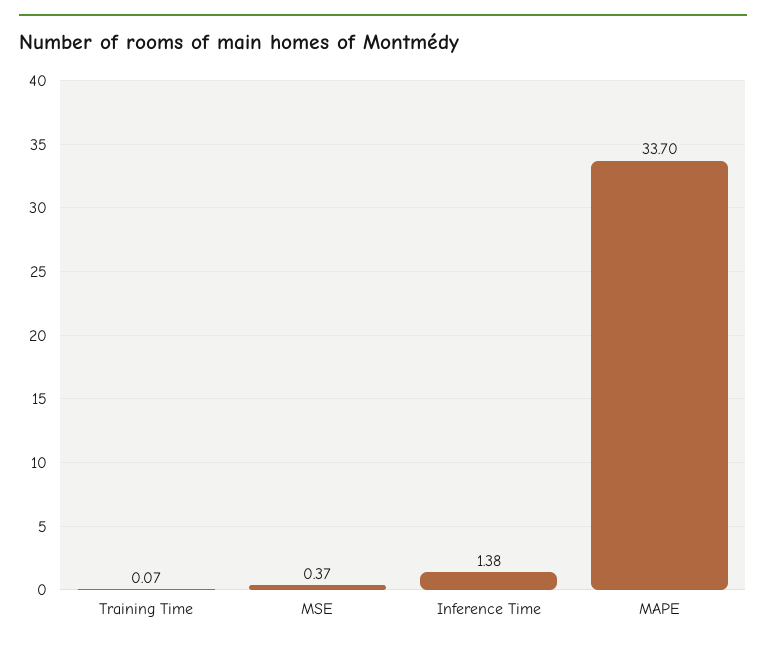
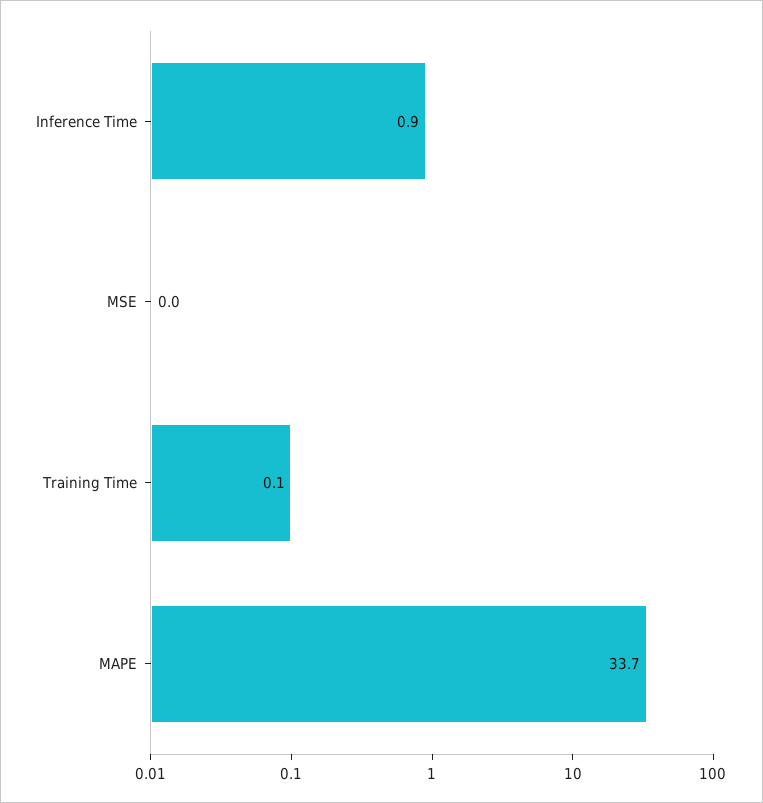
  {
    "Training Time": 0.07,
-   "MSE": 0.37,
+   "MSE": 0,
-   "Inference Time": 1.38,
+   "Inference Time": 0.9,
    "MAPE": 33.7
  }

